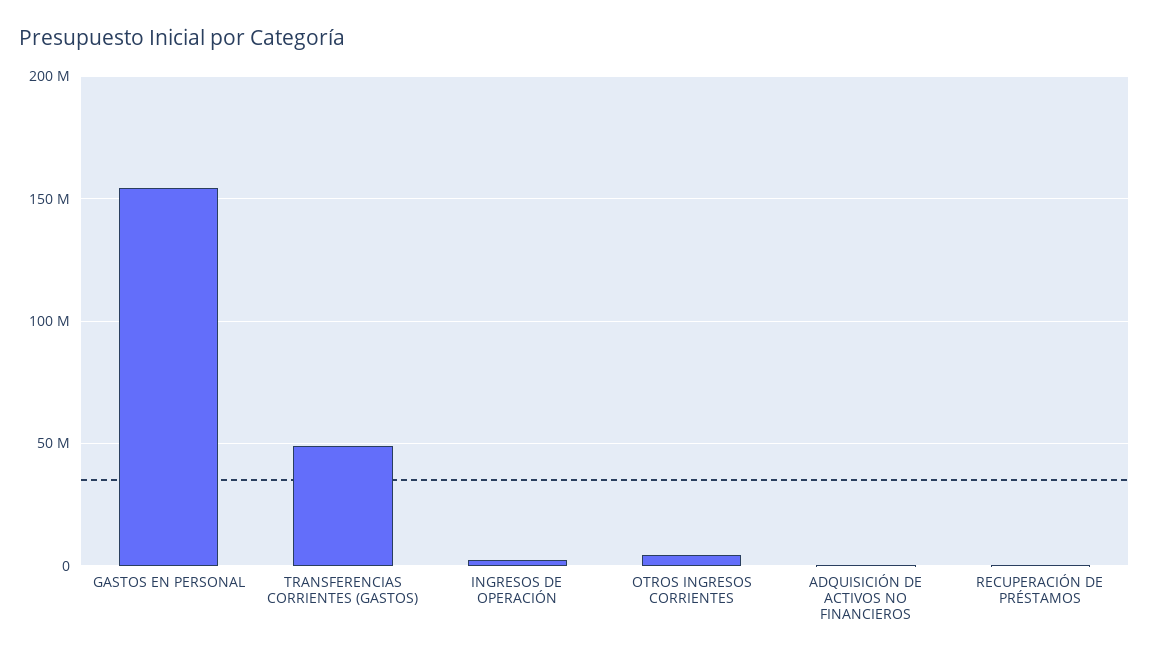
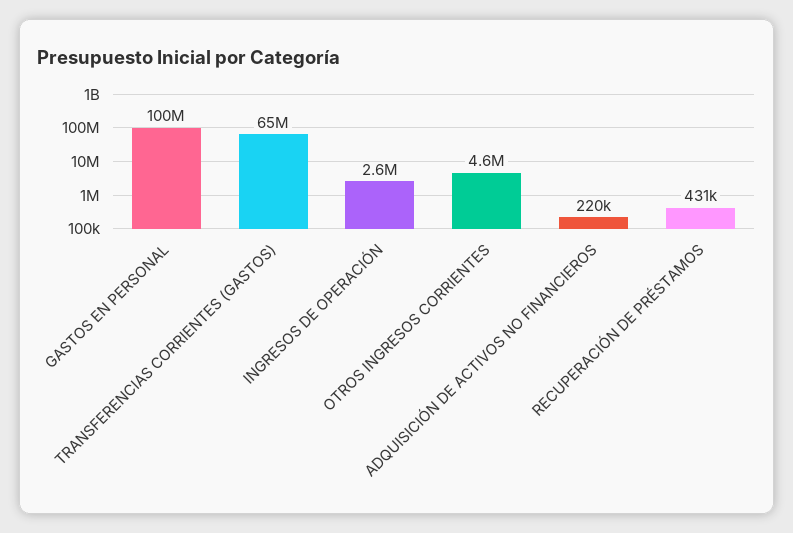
  {
-   "GASTOS EN PERSONAL": 155000000,
+   "GASTOS EN PERSONAL": 100000000,
-   "TRANSFERENCIAS CORRIENTES (GASTOS)": 50000000,
+   "TRANSFERENCIAS CORRIENTES (GASTOS)": 65000000,
    "INGRESOS DE OPERACIÓN": 2600000,
    "OTROS INGRESOS CORRIENTES": 4600000,
    "ADQUISICIÓN DE ACTIVOS NO FINANCIEROS": 220000,
    "RECUPERACIÓN DE PRÉSTAMOS": 431000
  }

